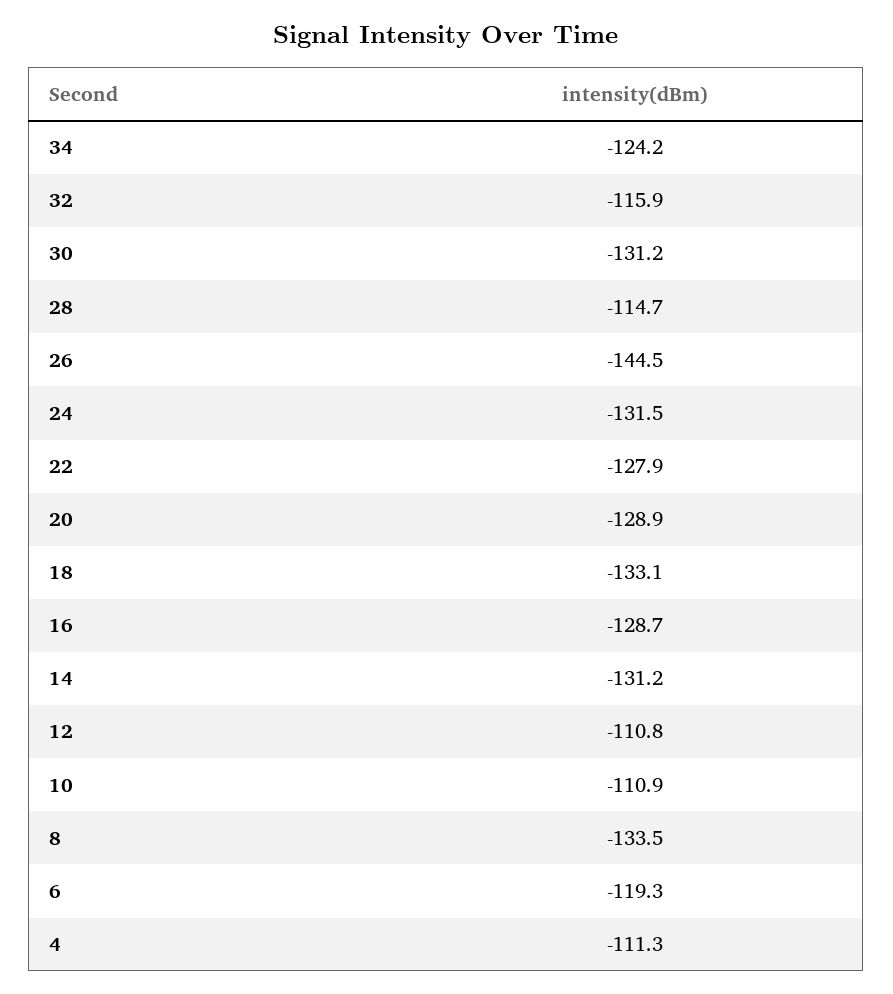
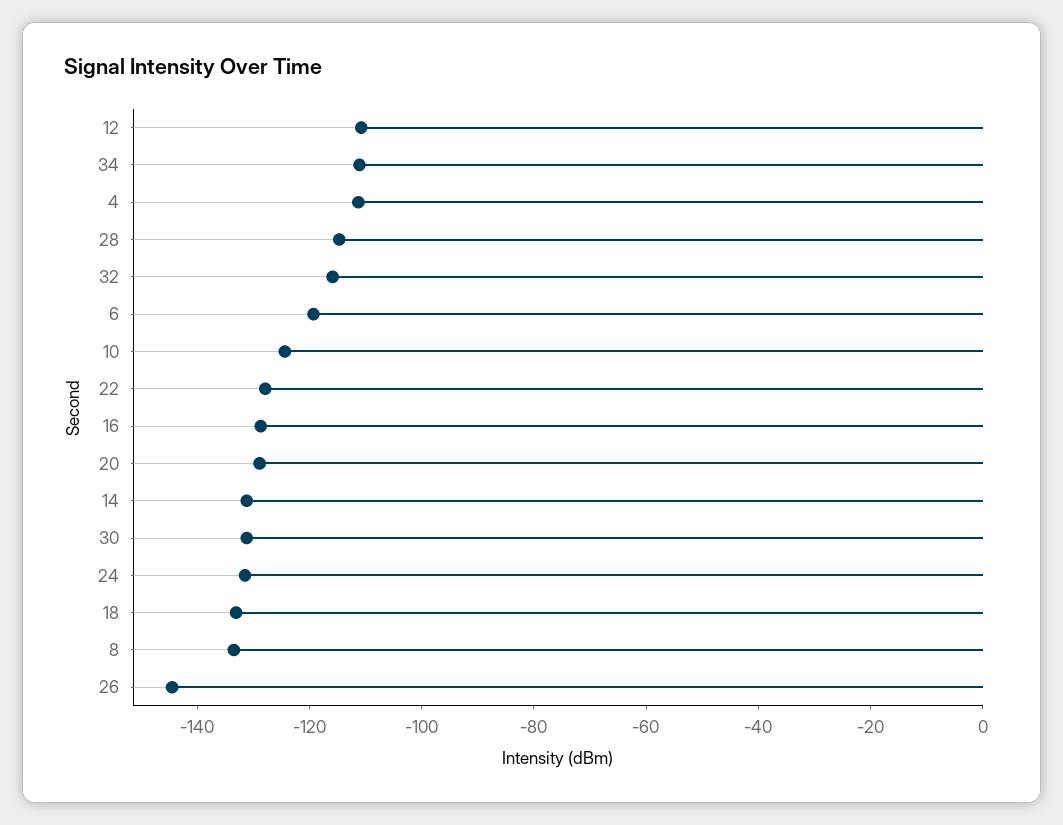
  {
-   "34": -124.2,
+   "34": -110,
    "32": -115.9,
    "30": -131.2,
    "28": -114.7,
    "26": -144.5,
    "24": -131.5,
    "22": -127.9,
    "20": -128.9,
    "18": -133.1,
    "16": -128.7,
    "14": -131.2,
    "12": -110.8,
-   "10": -110.9,
+   "10": -125,
    "8": -133.5,
    "6": -119.3,
    "4": -111.3
  }

